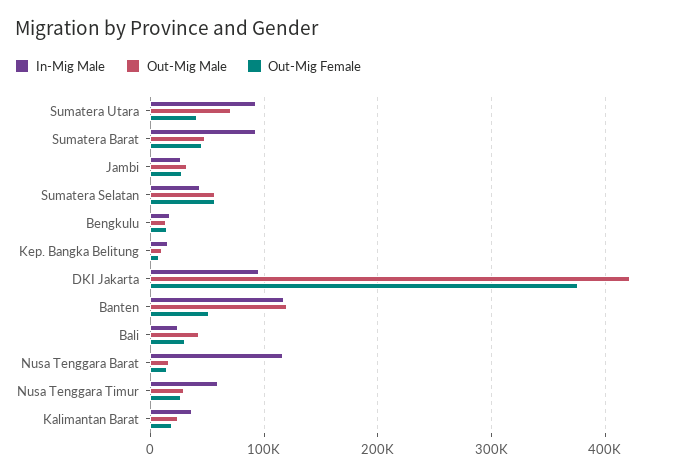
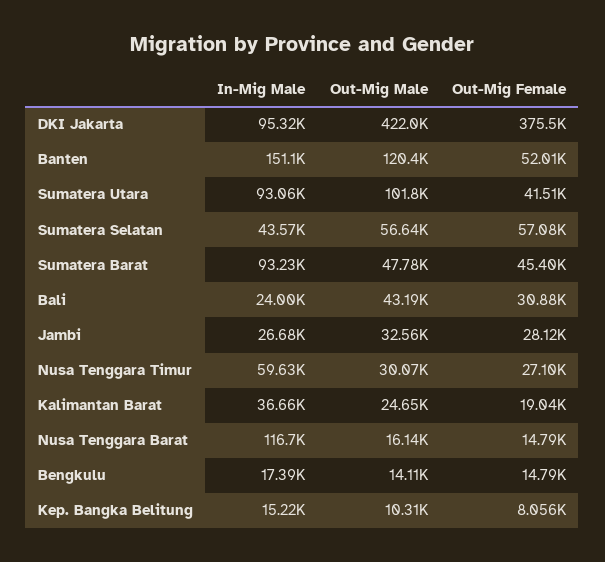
  {
    "In-Mig Male": {
      "Sumatera Utara": 93060,
      "Sumatera Barat": 93230,
      "Jambi": 26680,
      "Sumatera Selatan": 43570,
      "Bengkulu": 17390,
      "Kep. Bangka Belitung": 15220,
      "DKI Jakarta": 95320,
-     "Banten": 120000,
+     "Banten": 151100,
      "Bali": 24000,
      "Nusa Tenggara Barat": 116700,
      "Nusa Tenggara Timur": 59630,
      "Kalimantan Barat": 36660
    },
    "Out-Mig Male": {
-     "Sumatera Utara": 70000,
+     "Sumatera Utara": 101800,
      "Sumatera Barat": 47780,
      "Jambi": 32560,
      "Sumatera Selatan": 56640,
      "Bengkulu": 14110,
      "Kep. Bangka Belitung": 10310,
      "DKI Jakarta": 422000,
      "Banten": 120400,
      "Bali": 43190,
      "Nusa Tenggara Barat": 16140,
      "Nusa Tenggara Timur": 30070,
      "Kalimantan Barat": 24650
    },
    "Out-Mig Female": {
      "Sumatera Utara": 41510,
      "Sumatera Barat": 45400,
      "Jambi": 28120,
      "Sumatera Selatan": 57080,
      "Bengkulu": 14790,
      "Kep. Bangka Belitung": 8056,
      "DKI Jakarta": 375500,
      "Banten": 52010,
      "Bali": 30880,
      "Nusa Tenggara Barat": 14790,
      "Nusa Tenggara Timur": 27100,
      "Kalimantan Barat": 19040
    }
  }

